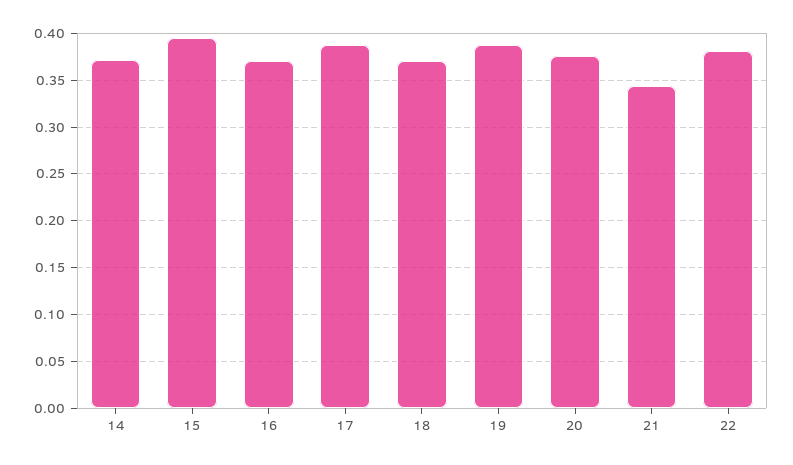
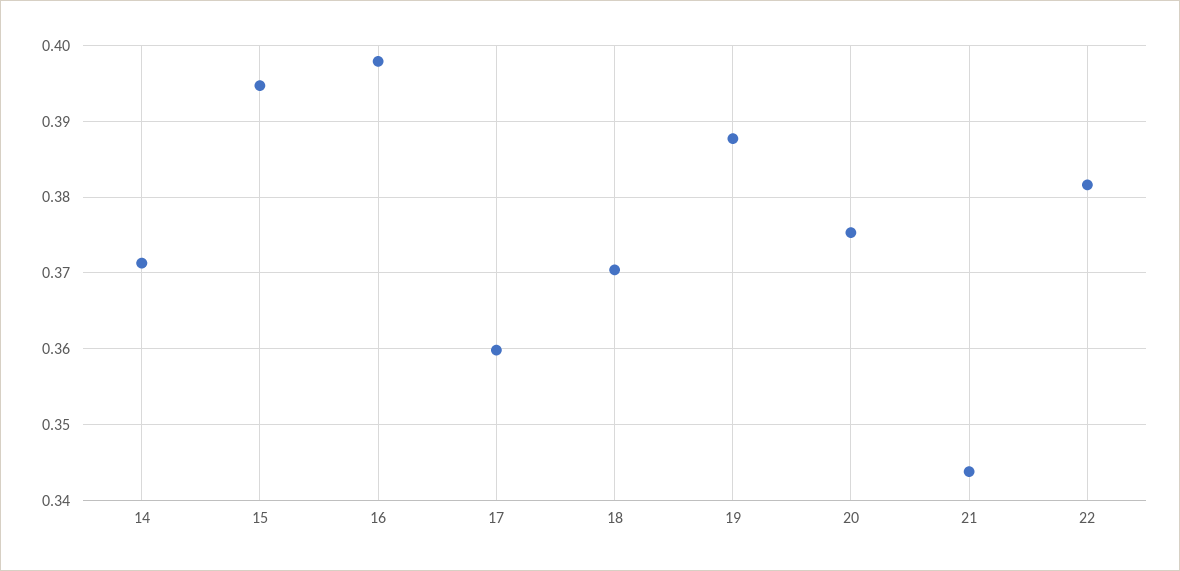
  {
    "14": 0.371,
    "15": 0.395,
-   "16": 0.37,
+   "16": 0.398,
-   "17": 0.39,
+   "17": 0.36,
    "18": 0.37,
    "19": 0.388,
    "20": 0.375,
    "21": 0.344,
    "22": 0.382
  }

